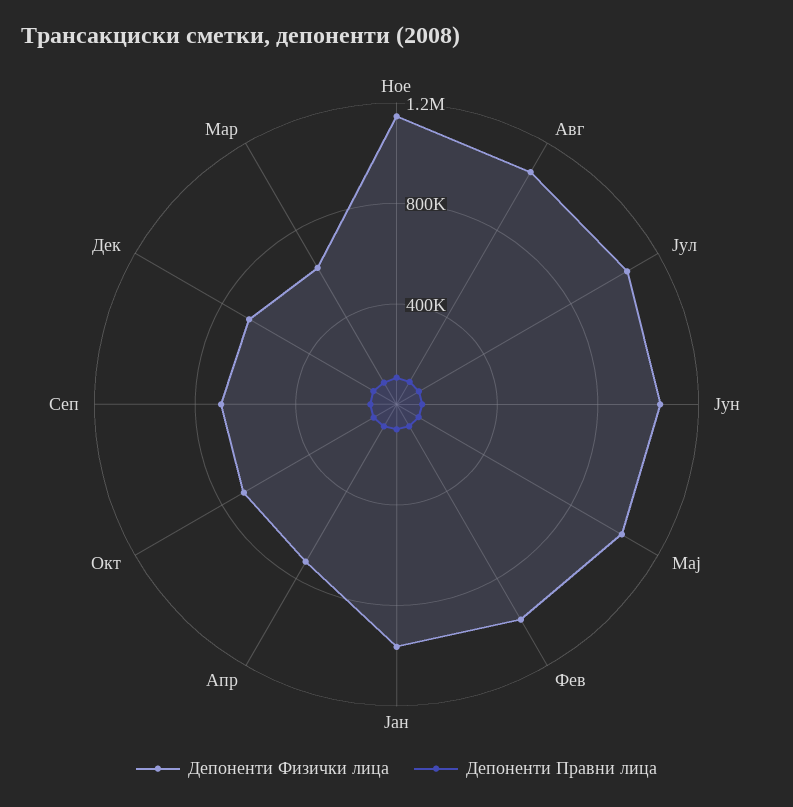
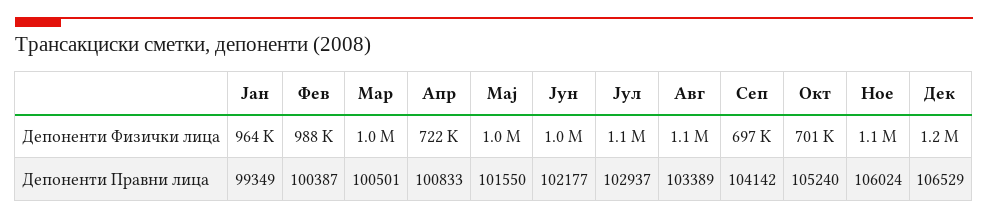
  {
    "Депоненти Физички лица": {
      "Ное": 1100000,
      "Авг": 1100000,
      "Јул": 1100000,
      "Јун": 1000000,
      "Мај": 1000000,
      "Фев": 988000,
      "Јан": 964000,
      "Апр": 722000,
      "Окт": 701000,
      "Сеп": 697000,
-     "Дек": 700000,
+     "Дек": 1200000,
-     "Мар": 600000
+     "Мар": 1000000
    },
    "Депоненти Правни лица": {
      "Ное": 106024,
      "Авг": 103389,
      "Јул": 102937,
      "Јун": 102177,
      "Мај": 101550,
      "Фев": 100387,
      "Јан": 99349,
      "Апр": 100833,
      "Окт": 105240,
      "Сеп": 104142,
      "Дек": 106529,
      "Мар": 100501
    }
  }

